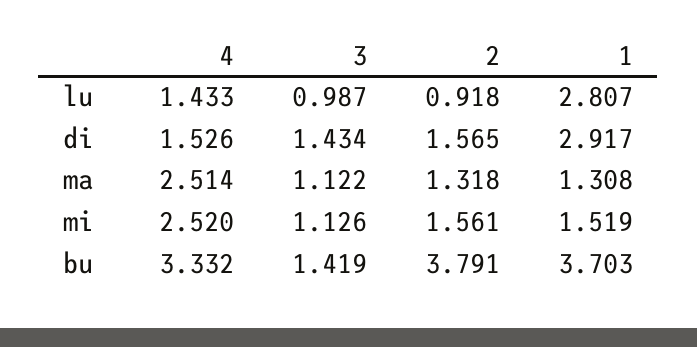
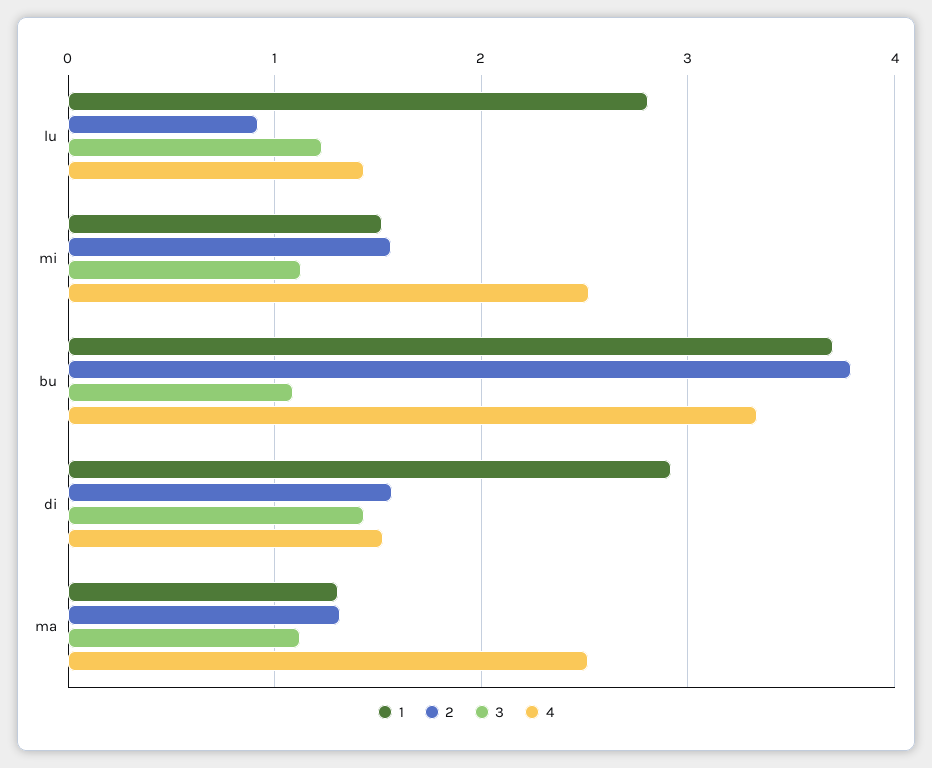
  {
    "4": {
      "lu": 1.433,
      "di": 1.526,
      "ma": 2.514,
      "mi": 2.52,
      "bu": 3.332
    },
    "3": {
-     "lu": 0.987,
+     "lu": 1.2,
      "di": 1.434,
      "ma": 1.122,
      "mi": 1.126,
-     "bu": 1.419
+     "bu": 1.1
    },
    "2": {
      "lu": 0.918,
      "di": 1.565,
      "ma": 1.318,
      "mi": 1.561,
      "bu": 3.791
    },
    "1": {
      "lu": 2.807,
      "di": 2.917,
      "ma": 1.308,
      "mi": 1.519,
      "bu": 3.703
    }
  }

